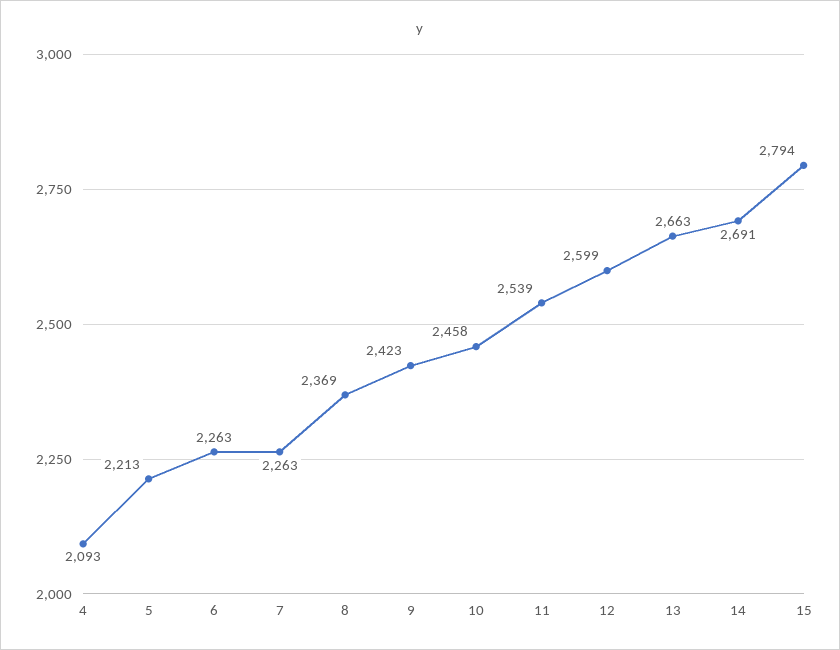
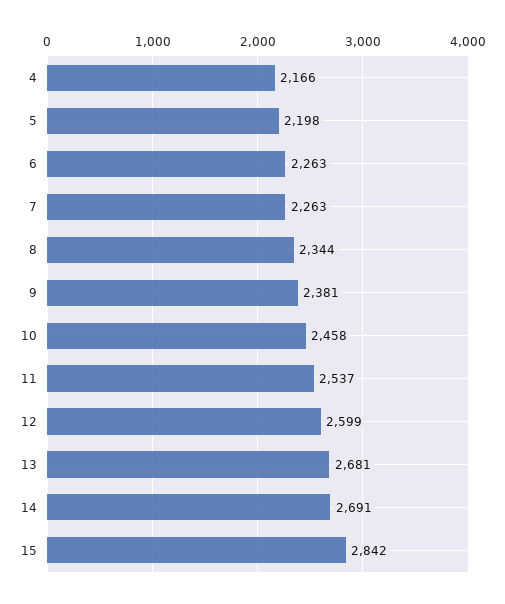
  {
-   "4": 2093,
+   "4": 2166,
-   "5": 2213,
+   "5": 2198,
    "6": 2263,
    "7": 2263,
-   "8": 2369,
+   "8": 2344,
-   "9": 2423,
+   "9": 2381,
    "10": 2458,
-   "11": 2539,
+   "11": 2537,
    "12": 2599,
-   "13": 2663,
+   "13": 2681,
    "14": 2691,
-   "15": 2794
+   "15": 2842
  }

